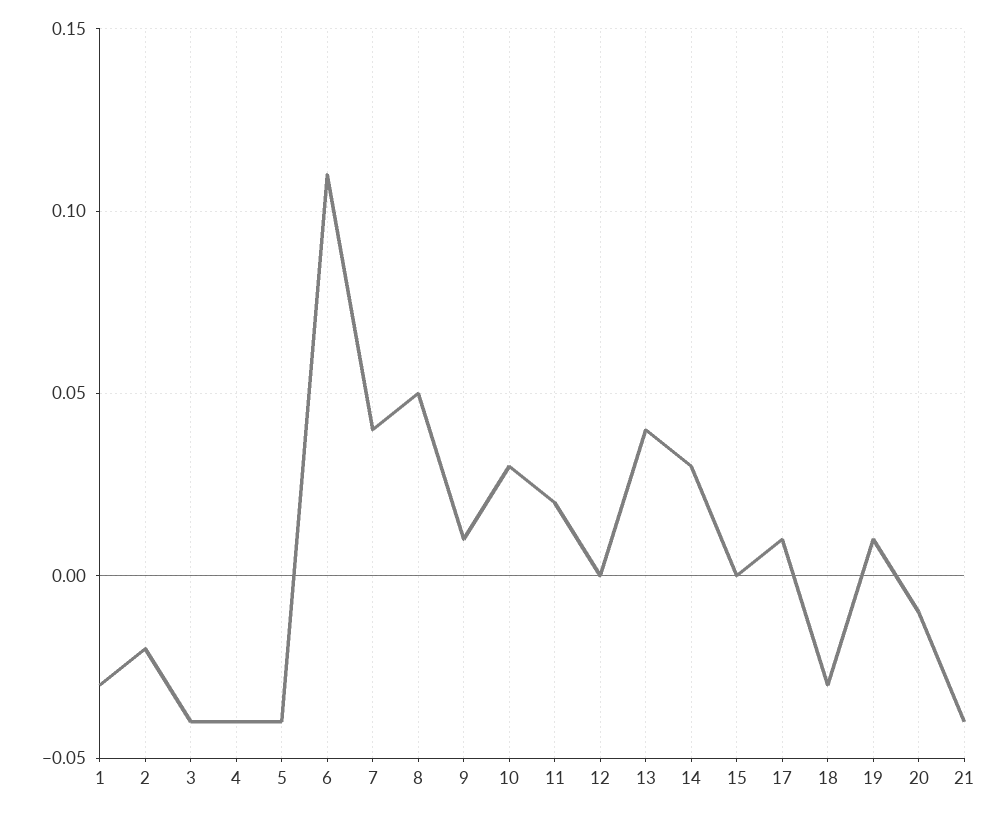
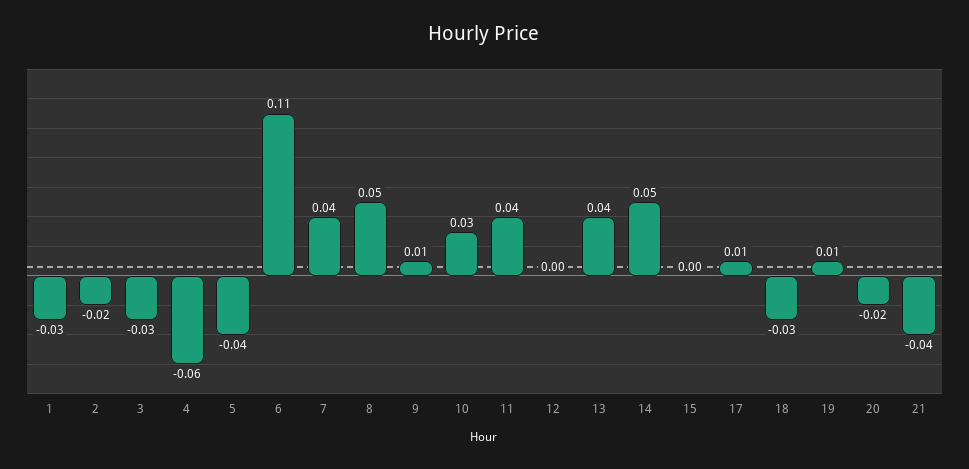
  {
    "1": -0.03,
    "2": -0.02,
-   "3": -0.04,
+   "3": -0.03,
-   "4": -0.04,
+   "4": -0.06,
    "5": -0.04,
    "6": 0.11,
    "7": 0.04,
    "8": 0.05,
    "9": 0.01,
    "10": 0.03,
-   "11": 0.02,
+   "11": 0.04,
    "12": 0,
    "13": 0.04,
-   "14": 0.03,
+   "14": 0.05,
    "15": 0,
    "17": 0.01,
    "18": -0.03,
    "19": 0.01,
-   "20": -0.01,
+   "20": -0.02,
    "21": -0.04
  }

